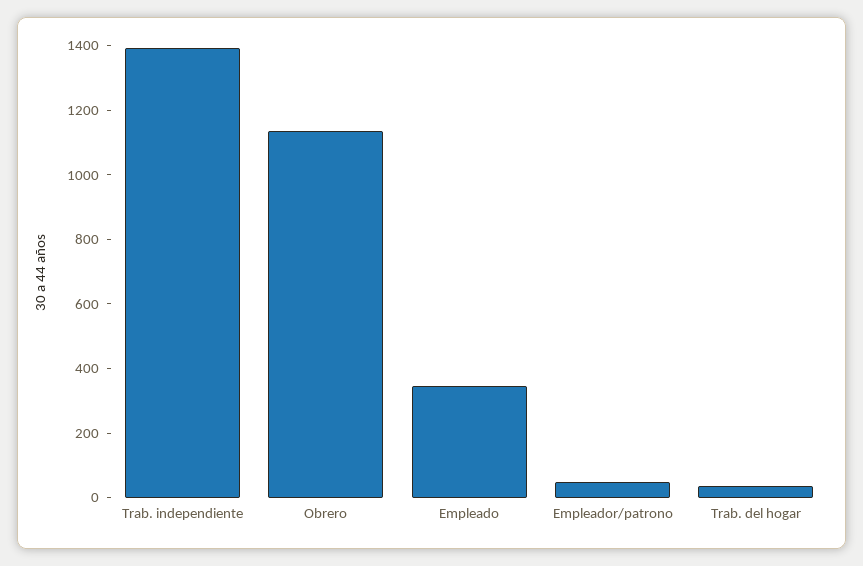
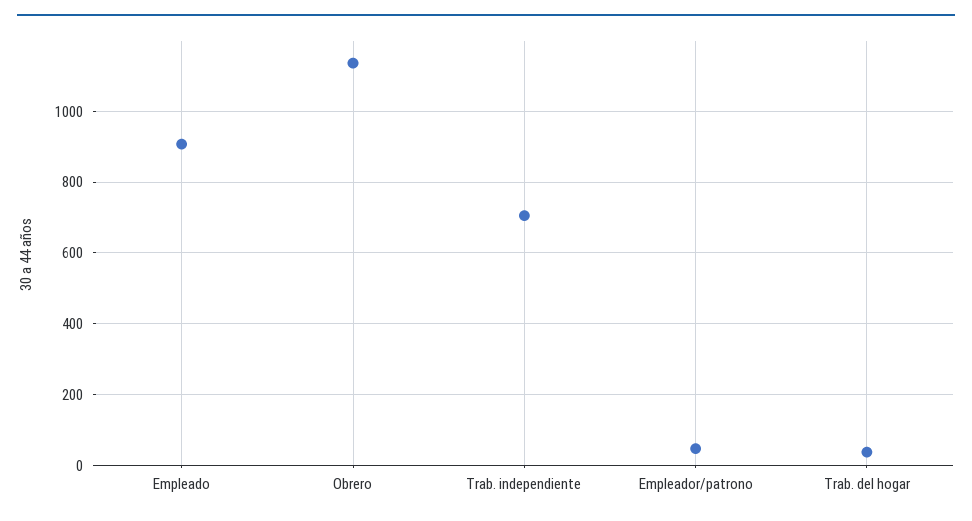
  {
-   "Trab. independiente": 1400,
+   "Trab. independiente": 700,
    "Obrero": 1140,
-   "Empleado": 350,
+   "Empleado": 900,
    "Empleador/patrono": 40,
    "Trab. del hogar": 40
  }

